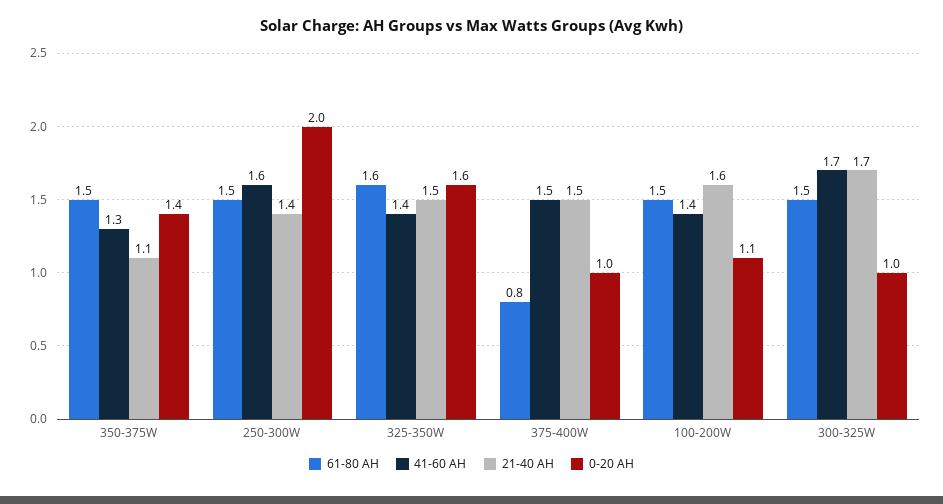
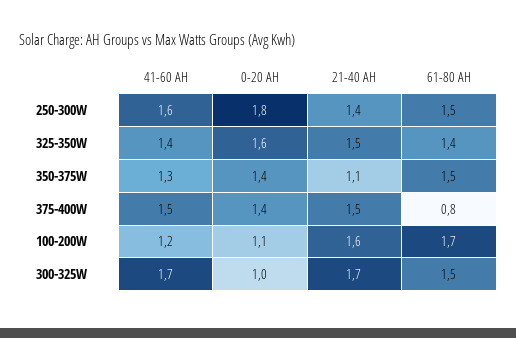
  {
    "61-80 AH": {
      "350-375W": 1.5,
      "250-300W": 1.5,
-     "325-350W": 1.6,
+     "325-350W": 1.4,
      "375-400W": 0.8,
-     "100-200W": 1.5,
+     "100-200W": 1.7,
      "300-325W": 1.5
    },
    "41-60 AH": {
      "350-375W": 1.3,
      "250-300W": 1.6,
      "325-350W": 1.4,
      "375-400W": 1.5,
-     "100-200W": 1.4,
+     "100-200W": 1.2,
      "300-325W": 1.7
    },
    "21-40 AH": {
      "350-375W": 1.1,
      "250-300W": 1.4,
      "325-350W": 1.5,
      "375-400W": 1.5,
      "100-200W": 1.6,
      "300-325W": 1.7
    },
    "0-20 AH": {
      "350-375W": 1.4,
-     "250-300W": 2,
+     "250-300W": 1.8,
      "325-350W": 1.6,
-     "375-400W": 1,
+     "375-400W": 1.4,
      "100-200W": 1.1,
      "300-325W": 1
    }
  }

